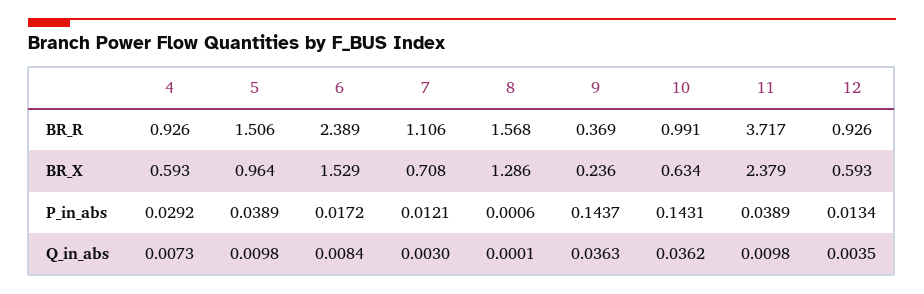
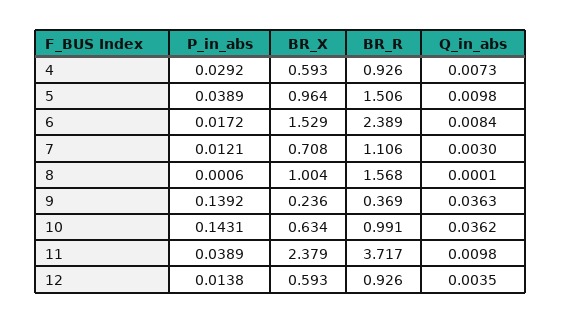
  {
    "4": {
      "BR_R": 0.926,
      "BR_X": 0.593,
      "P_in_abs": 0.0292,
      "Q_in_abs": 0.0073
    },
    "5": {
      "BR_R": 1.506,
      "BR_X": 0.964,
      "P_in_abs": 0.0389,
      "Q_in_abs": 0.0098
    },
    "6": {
      "BR_R": 2.389,
      "BR_X": 1.529,
      "P_in_abs": 0.0172,
      "Q_in_abs": 0.0084
    },
    "7": {
      "BR_R": 1.106,
      "BR_X": 0.708,
      "P_in_abs": 0.0121,
      "Q_in_abs": 0.003
    },
    "8": {
      "BR_R": 1.568,
-     "BR_X": 1.286,
+     "BR_X": 1.004,
      "P_in_abs": 0.0006,
      "Q_in_abs": 0.0001
    },
    "9": {
      "BR_R": 0.369,
      "BR_X": 0.236,
-     "P_in_abs": 0.1437,
+     "P_in_abs": 0.1392,
      "Q_in_abs": 0.0363
    },
    "10": {
      "BR_R": 0.991,
      "BR_X": 0.634,
      "P_in_abs": 0.1431,
      "Q_in_abs": 0.0362
    },
    "11": {
      "BR_R": 3.717,
      "BR_X": 2.379,
      "P_in_abs": 0.0389,
      "Q_in_abs": 0.0098
    },
    "12": {
      "BR_R": 0.926,
      "BR_X": 0.593,
-     "P_in_abs": 0.0134,
+     "P_in_abs": 0.0138,
      "Q_in_abs": 0.0035
    }
  }

